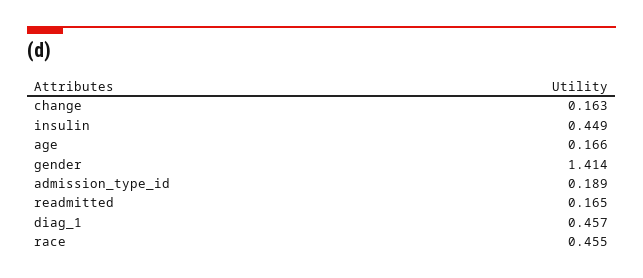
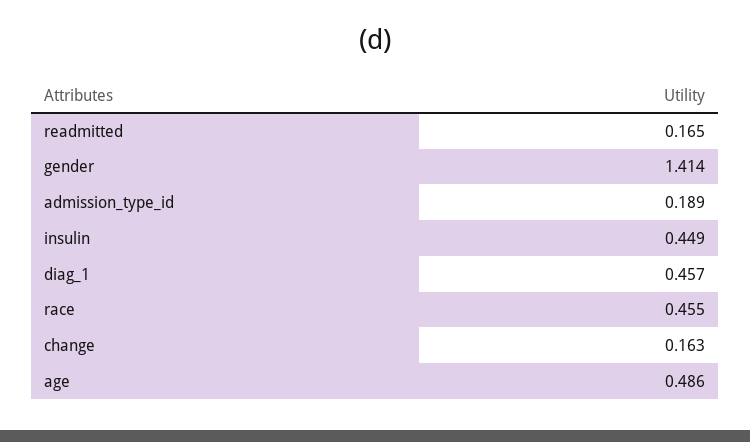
  {
    "change": 0.163,
    "insulin": 0.449,
-   "age": 0.166,
+   "age": 0.486,
    "gender": 1.414,
    "admission_type_id": 0.189,
    "readmitted": 0.165,
    "diag_1": 0.457,
    "race": 0.455
  }

